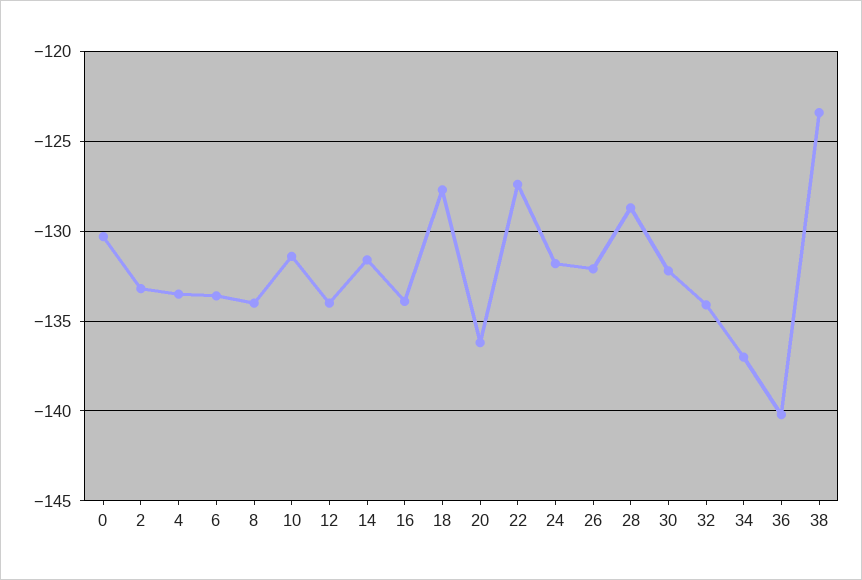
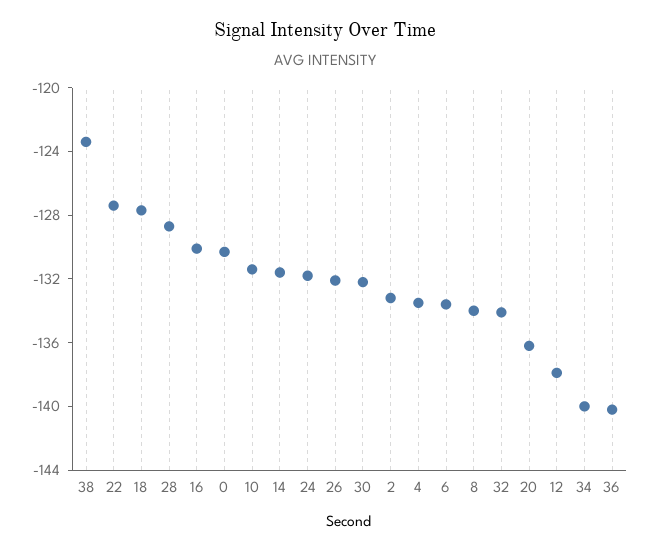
  {
    "0": -130.5,
    "2": -133,
    "4": -133.5,
    "6": -133.5,
    "8": -134,
    "10": -131.5,
-   "12": -134,
+   "12": -138,
    "14": -131.5,
-   "16": -134,
+   "16": -130,
    "18": -127.5,
    "20": -136,
    "22": -127.5,
    "24": -132,
    "26": -132,
    "28": -128.5,
    "30": -132,
    "32": -134,
-   "34": -137,
+   "34": -140,
    "36": -140,
    "38": -123.5
  }

